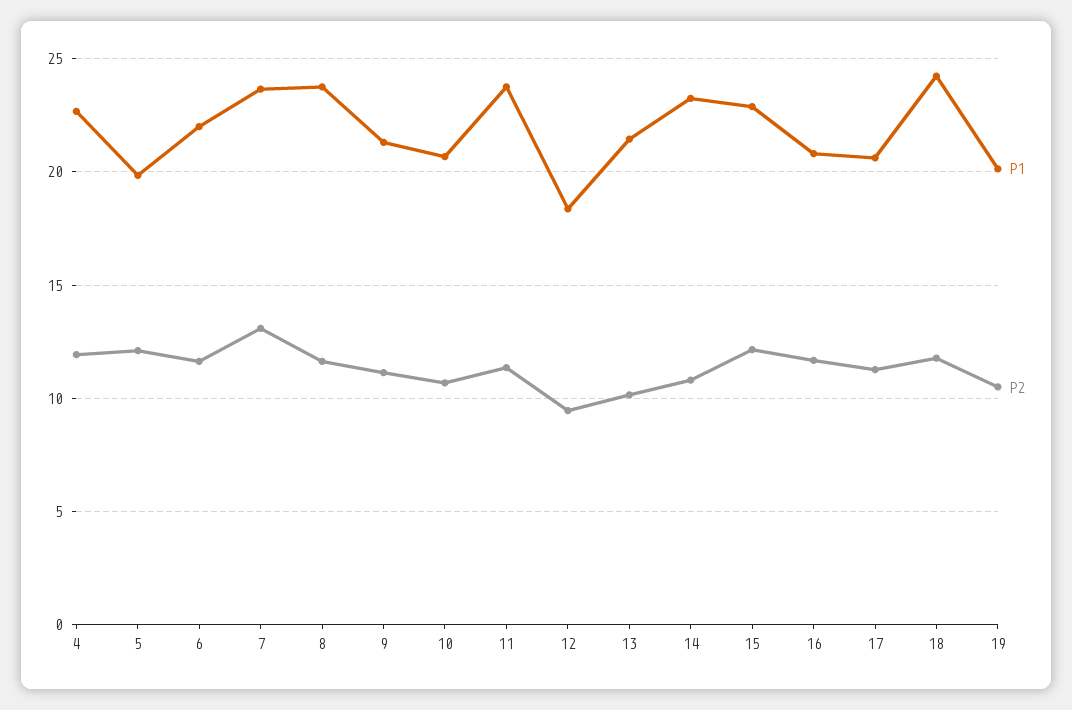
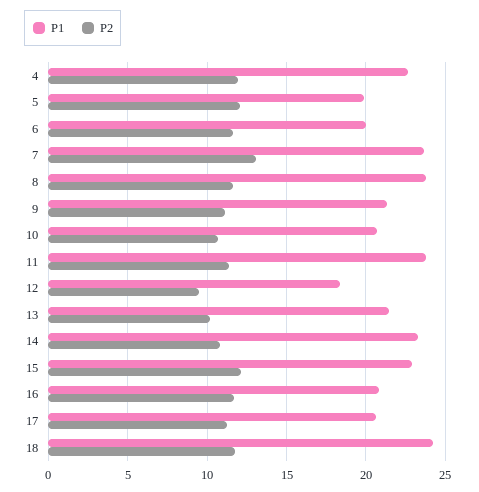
  {
    "P1": {
      "4": 22.5,
      "5": 20,
-     "6": 22,
+     "6": 20,
      "7": 23.5,
      "8": 24,
      "9": 21.5,
      "10": 20.5,
      "11": 24,
      "12": 18.5,
      "13": 21.5,
      "14": 23.5,
      "15": 23,
      "16": 21,
      "17": 20.5,
-     "18": 24,
+     "18": 24
-     "19": 20
    },
    "P2": {
      "4": 12,
      "5": 12,
      "6": 11.5,
      "7": 13,
      "8": 11.5,
      "9": 11,
      "10": 10.5,
      "11": 11.5,
      "12": 9.5,
      "13": 10,
      "14": 11,
      "15": 12,
      "16": 11.5,
      "17": 11.5,
-     "18": 12,
+     "18": 12
-     "19": 10.5
    }
  }

